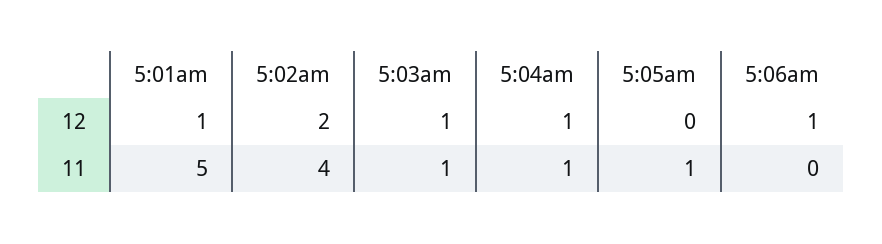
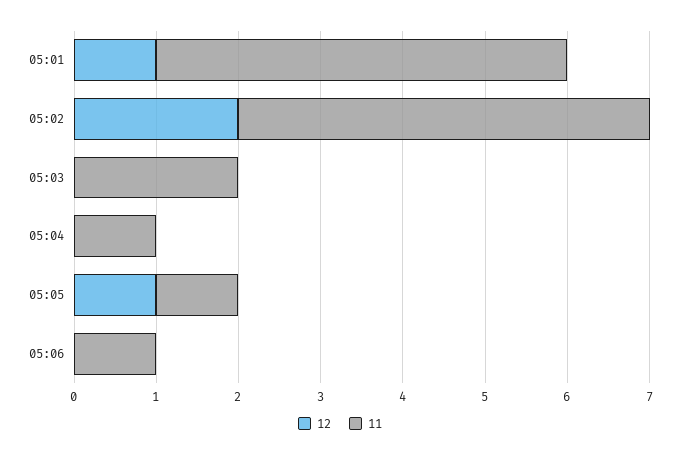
  {
    "12": {
      "5:01am": 1,
      "5:02am": 2,
-     "5:03am": 1,
+     "5:03am": 0,
-     "5:04am": 1,
+     "5:04am": 0,
-     "5:05am": 0,
+     "5:05am": 1,
-     "5:06am": 1
+     "5:06am": 0
    },
    "11": {
      "5:01am": 5,
-     "5:02am": 4,
+     "5:02am": 5,
-     "5:03am": 1,
+     "5:03am": 2,
      "5:04am": 1,
      "5:05am": 1,
-     "5:06am": 0
+     "5:06am": 1
    }
  }

